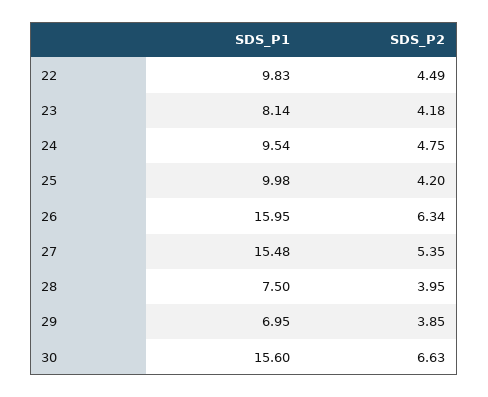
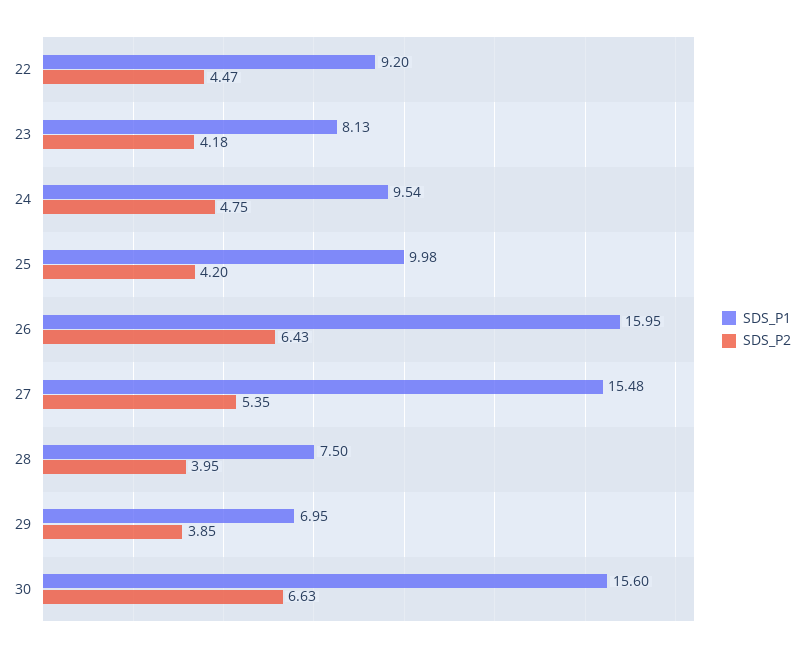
  {
    "SDS_P1": {
-     "22": 9.83,
+     "22": 9.2,
-     "23": 8.14,
+     "23": 8.13,
      "24": 9.54,
      "25": 9.98,
      "26": 15.95,
      "27": 15.48,
      "28": 7.5,
      "29": 6.95,
      "30": 15.6
    },
    "SDS_P2": {
-     "22": 4.49,
+     "22": 4.47,
      "23": 4.18,
      "24": 4.75,
      "25": 4.2,
-     "26": 6.34,
+     "26": 6.43,
      "27": 5.35,
      "28": 3.95,
      "29": 3.85,
      "30": 6.63
    }
  }

